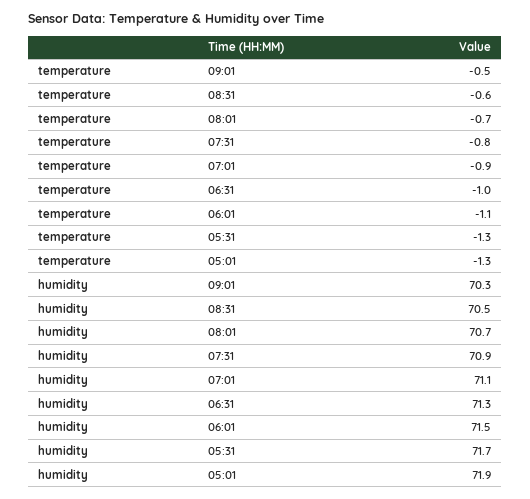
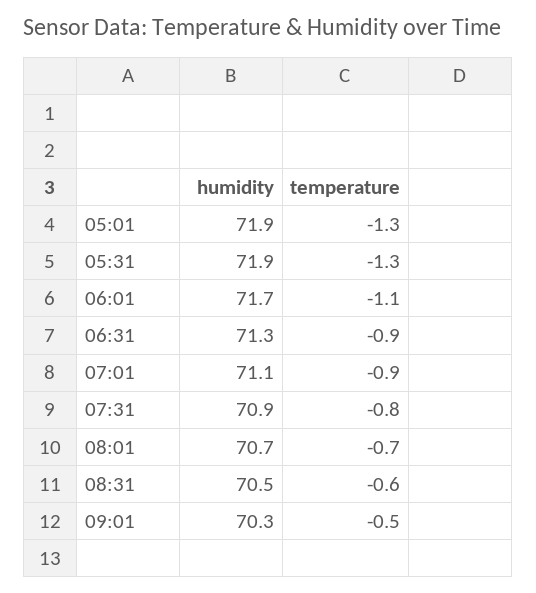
  {
    "temperature": {
      "09:01": -0.5,
      "08:31": -0.6,
      "08:01": -0.7,
      "07:31": -0.8,
      "07:01": -0.9,
-     "06:31": -1,
+     "06:31": -0.9,
      "06:01": -1.1,
      "05:31": -1.3,
      "05:01": -1.3
    },
    "humidity": {
      "09:01": 70.3,
      "08:31": 70.5,
      "08:01": 70.7,
      "07:31": 70.9,
      "07:01": 71.1,
      "06:31": 71.3,
-     "06:01": 71.5,
+     "06:01": 71.7,
-     "05:31": 71.7,
+     "05:31": 71.9,
      "05:01": 71.9
    }
  }

